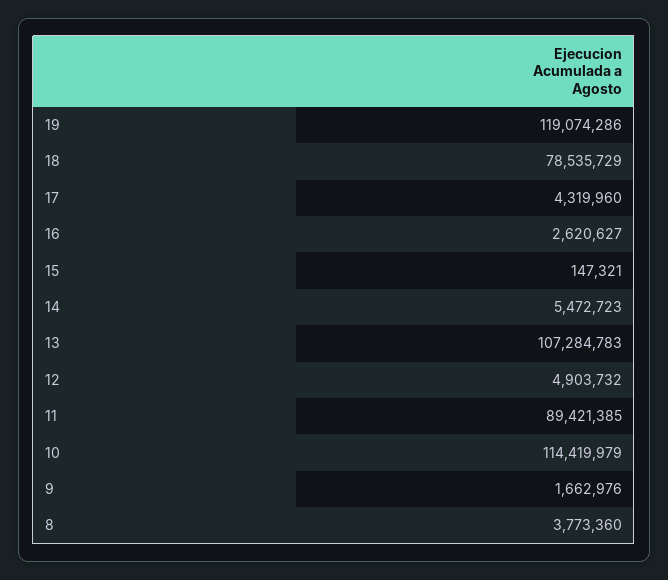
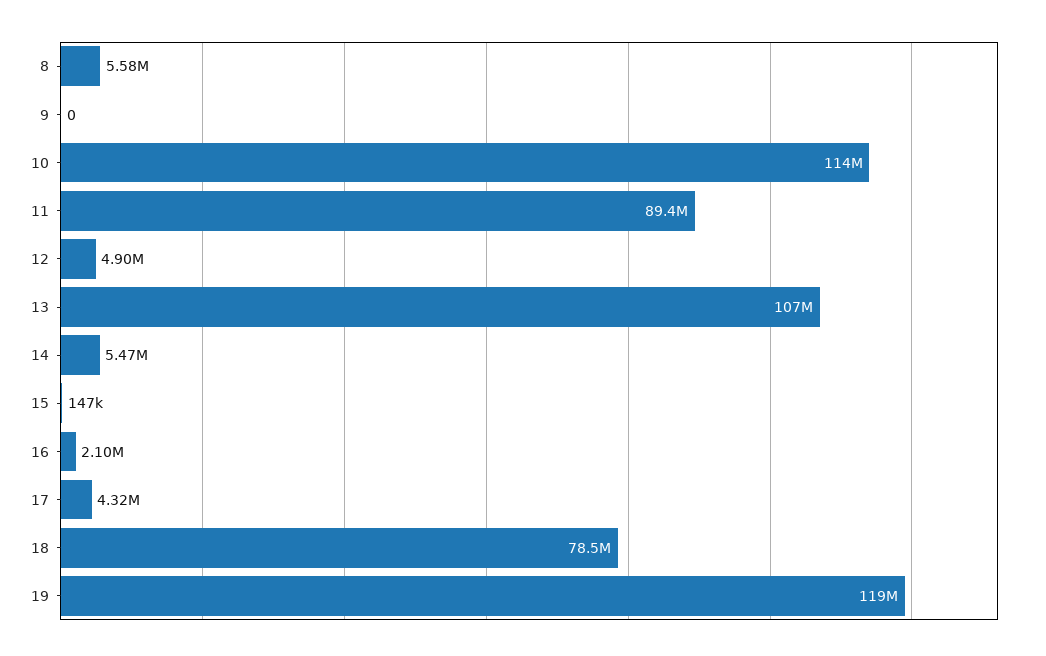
  {
    "19": 119074286,
    "18": 78535729,
    "17": 4319960,
-   "16": 2620627,
+   "16": 2100000,
    "15": 147321,
    "14": 5472723,
    "13": 107284783,
    "12": 4903732,
    "11": 89421385,
    "10": 114419979,
-   "9": 1662976,
+   "9": 0,
-   "8": 3773360
+   "8": 5580000
  }

